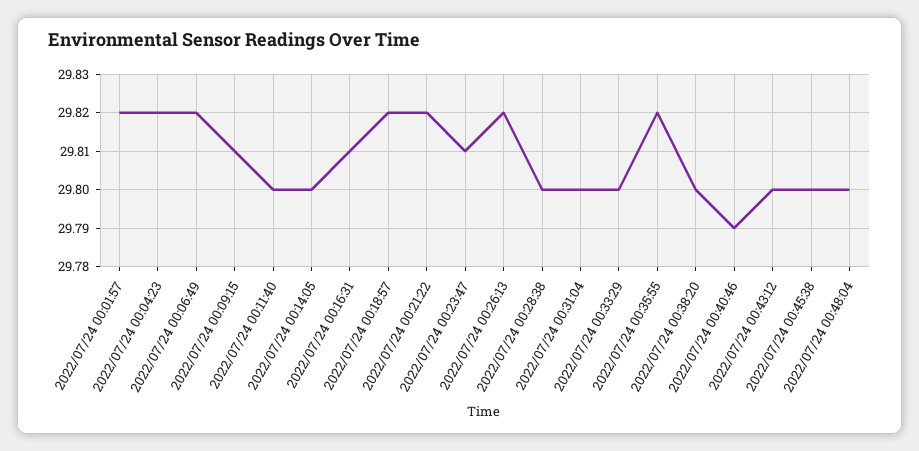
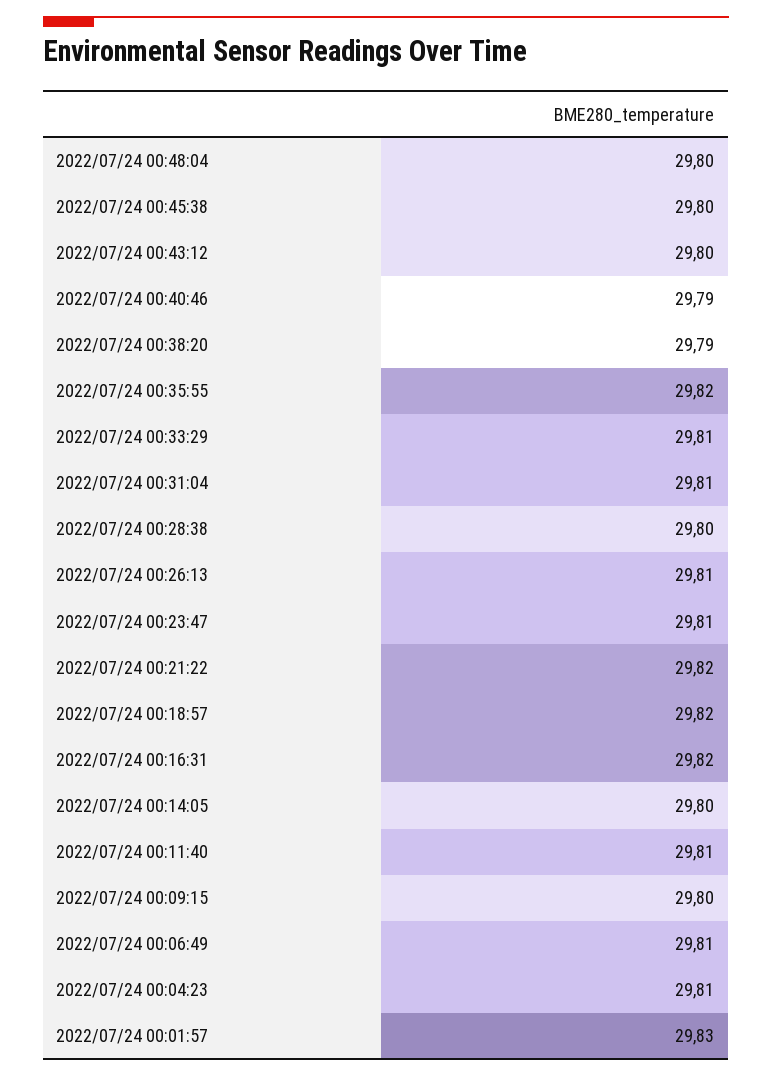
  {
-   "2022/07/24 00:01:57": 29.82,
+   "2022/07/24 00:01:57": 29.83,
-   "2022/07/24 00:04:23": 29.82,
+   "2022/07/24 00:04:23": 29.81,
-   "2022/07/24 00:06:49": 29.82,
+   "2022/07/24 00:06:49": 29.81,
-   "2022/07/24 00:09:15": 29.81,
+   "2022/07/24 00:09:15": 29.8,
-   "2022/07/24 00:11:40": 29.8,
+   "2022/07/24 00:11:40": 29.81,
    "2022/07/24 00:14:05": 29.8,
-   "2022/07/24 00:16:31": 29.81,
+   "2022/07/24 00:16:31": 29.82,
    "2022/07/24 00:18:57": 29.82,
    "2022/07/24 00:21:22": 29.82,
    "2022/07/24 00:23:47": 29.81,
-   "2022/07/24 00:26:13": 29.82,
+   "2022/07/24 00:26:13": 29.81,
    "2022/07/24 00:28:38": 29.8,
-   "2022/07/24 00:31:04": 29.8,
+   "2022/07/24 00:31:04": 29.81,
-   "2022/07/24 00:33:29": 29.8,
+   "2022/07/24 00:33:29": 29.81,
    "2022/07/24 00:35:55": 29.82,
-   "2022/07/24 00:38:20": 29.8,
+   "2022/07/24 00:38:20": 29.79,
    "2022/07/24 00:40:46": 29.79,
    "2022/07/24 00:43:12": 29.8,
    "2022/07/24 00:45:38": 29.8,
    "2022/07/24 00:48:04": 29.8
  }

